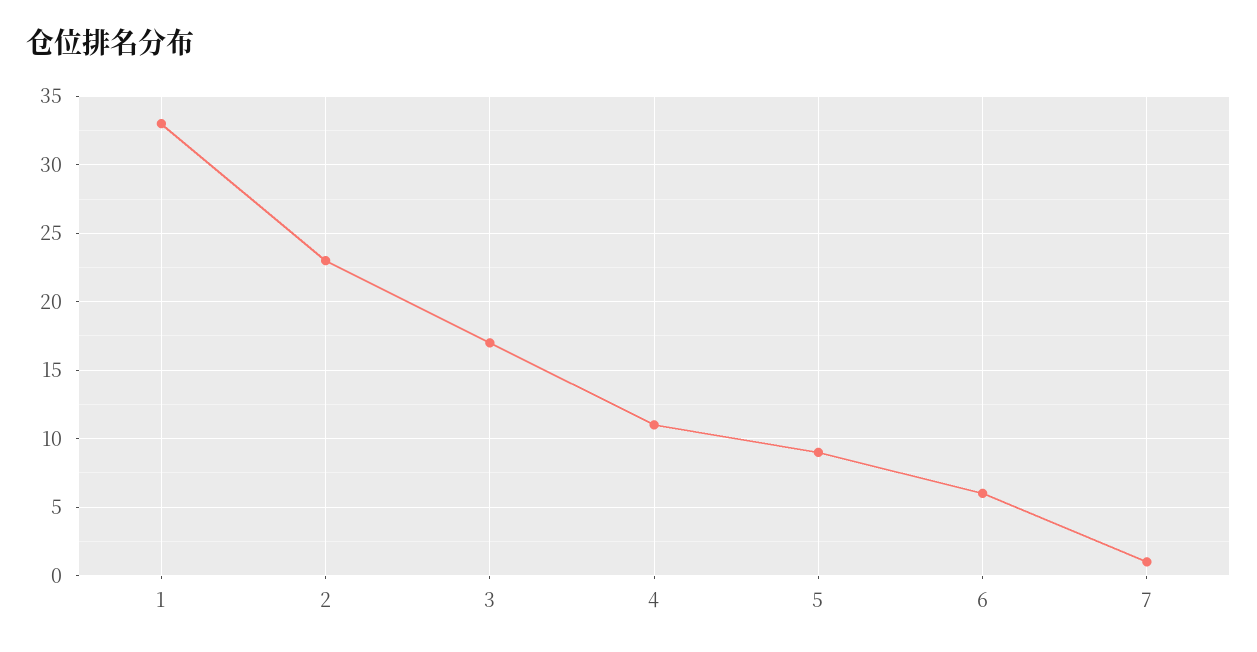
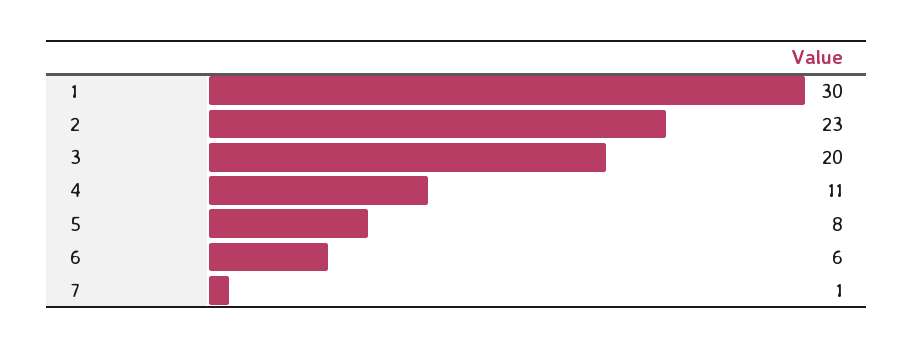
  {
-   "1": 33,
+   "1": 30,
    "2": 23,
-   "3": 17,
+   "3": 20,
    "4": 11,
-   "5": 9,
+   "5": 8,
    "6": 6,
    "7": 1
  }

